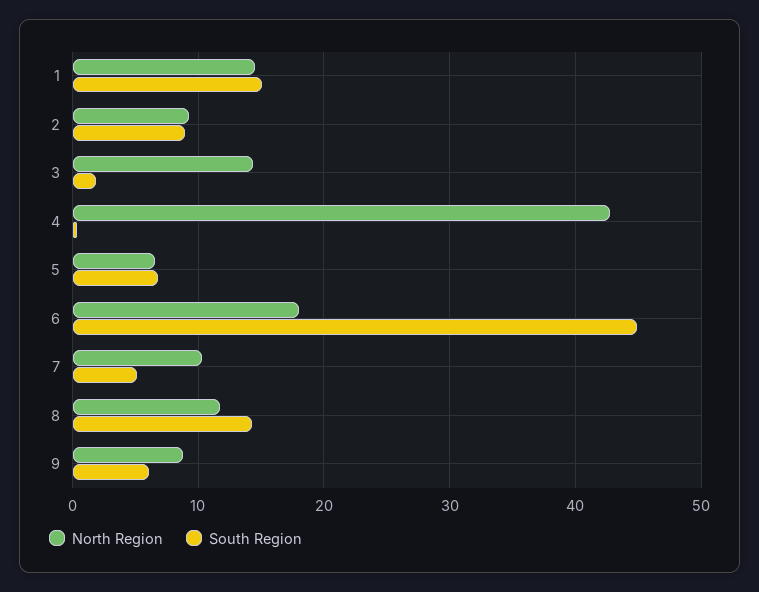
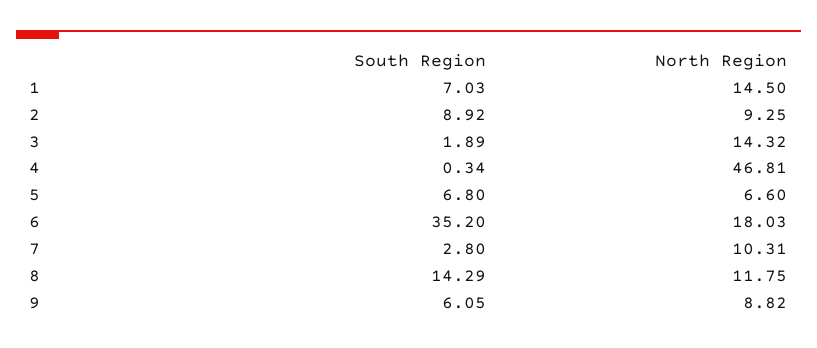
  {
    "North Region": {
      "1": 14.5,
      "2": 9.25,
      "3": 14.32,
-     "4": 43,
+     "4": 46.81,
      "5": 6.6,
      "6": 18.03,
      "7": 10.31,
      "8": 11.75,
      "9": 8.82
    },
    "South Region": {
-     "1": 15,
+     "1": 7.03,
      "2": 8.92,
      "3": 1.89,
      "4": 0.34,
      "5": 6.8,
-     "6": 45,
+     "6": 35.2,
-     "7": 5,
+     "7": 2.8,
      "8": 14.29,
      "9": 6.05
    }
  }

